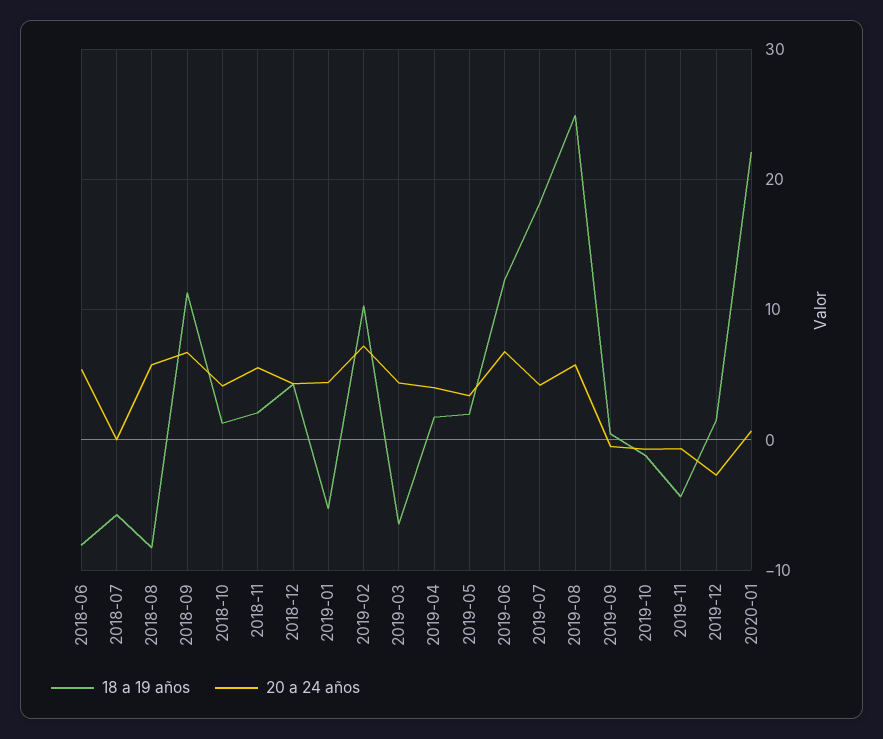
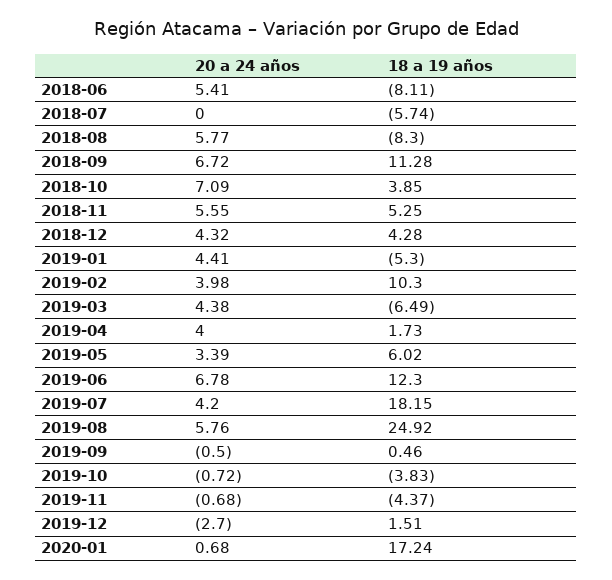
  {
    "18 a 19 años": {
      "2018-06": -8.11,
      "2018-07": -5.74,
      "2018-08": -8.3,
      "2018-09": 11.28,
-     "2018-10": 1,
+     "2018-10": 3.85,
-     "2018-11": 2,
+     "2018-11": 5.25,
      "2018-12": 4.28,
      "2019-01": -5.3,
      "2019-02": 10.3,
      "2019-03": -6.49,
      "2019-04": 1.73,
-     "2019-05": 2,
+     "2019-05": 6.02,
      "2019-06": 12.3,
      "2019-07": 18.15,
      "2019-08": 24.92,
      "2019-09": 0.46,
-     "2019-10": -1,
+     "2019-10": -3.83,
      "2019-11": -4.37,
      "2019-12": 1.51,
-     "2020-01": 22
+     "2020-01": 17.24
    },
    "20 a 24 años": {
      "2018-06": 5.41,
      "2018-07": 0,
      "2018-08": 5.77,
      "2018-09": 6.72,
-     "2018-10": 4,
+     "2018-10": 7.09,
      "2018-11": 5.55,
      "2018-12": 4.32,
      "2019-01": 4.41,
-     "2019-02": 7,
+     "2019-02": 3.98,
      "2019-03": 4.38,
      "2019-04": 4,
      "2019-05": 3.39,
      "2019-06": 6.78,
      "2019-07": 4.2,
      "2019-08": 5.76,
      "2019-09": -0.5,
      "2019-10": -0.72,
      "2019-11": -0.68,
      "2019-12": -2.7,
      "2020-01": 0.68
    }
  }

